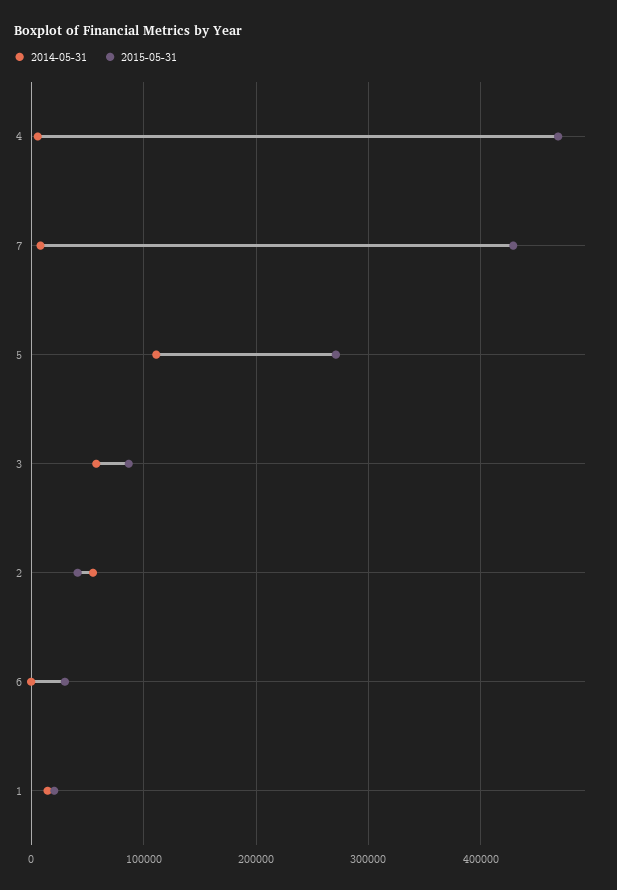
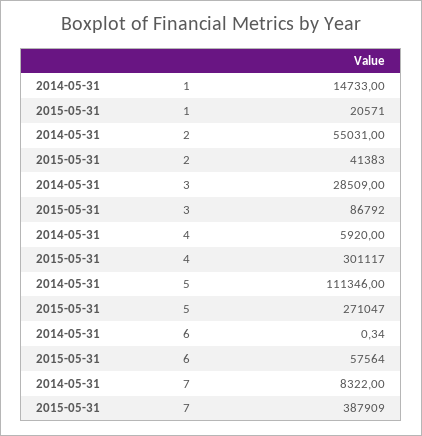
  {
    "2014-05-31": {
      "4": 5920,
      "7": 8322,
      "5": 111346,
-     "3": 60000,
+     "3": 28509,
      "2": 55031,
      "6": 0.34,
      "1": 14733
    },
    "2015-05-31": {
-     "4": 470000,
+     "4": 301117,
-     "7": 430000,
+     "7": 387909,
      "5": 271047,
      "3": 86792,
      "2": 41383,
-     "6": 30000,
+     "6": 57564,
      "1": 20571
    }
  }

